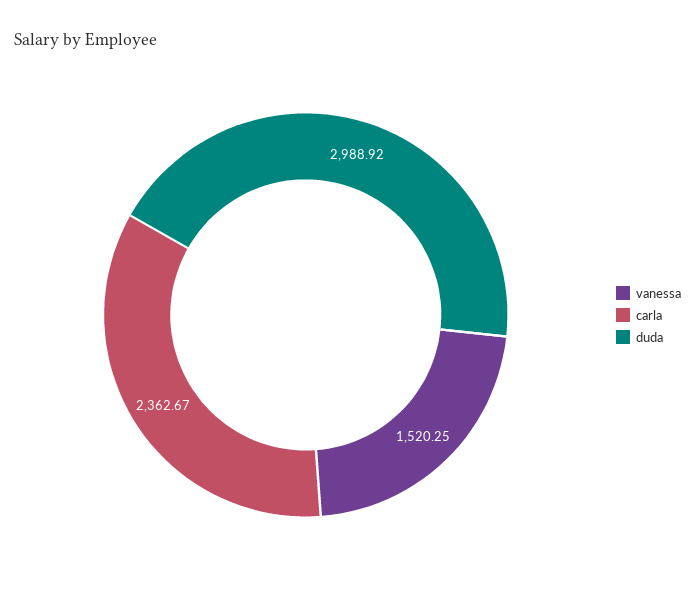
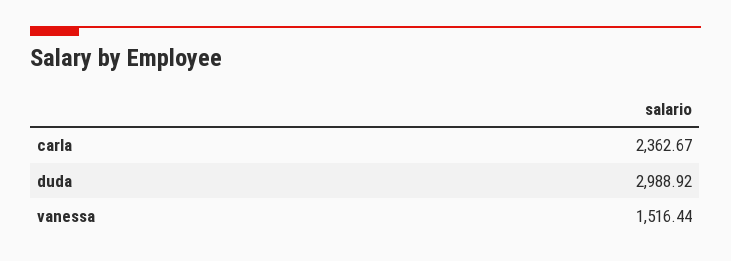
  {
-   "vanessa": 1520.25,
+   "vanessa": 1516.44,
    "carla": 2362.67,
    "duda": 2988.92
  }

